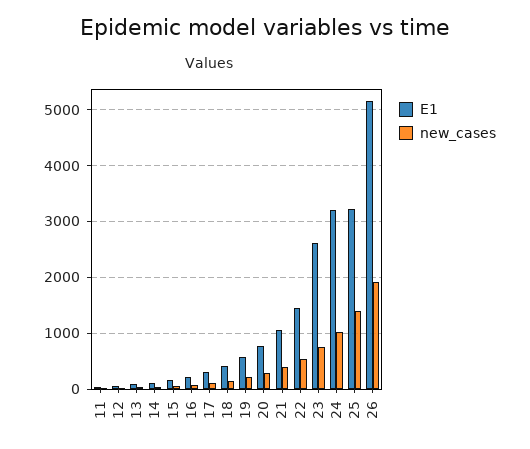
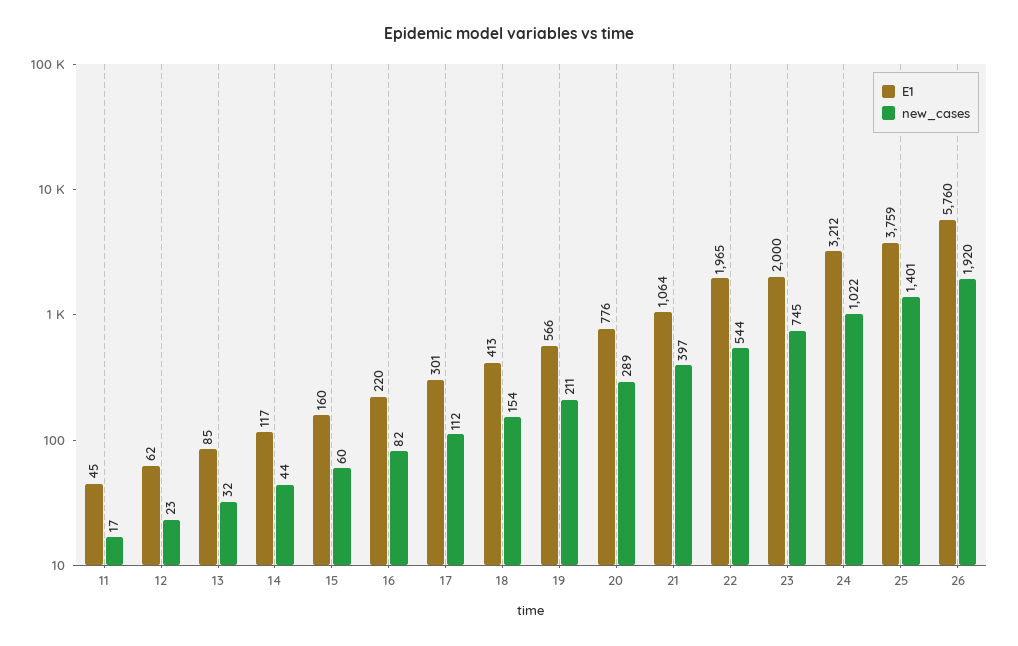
  {
    "E1": {
      "11": 45,
      "12": 62,
      "13": 85,
      "14": 117,
      "15": 160,
      "16": 220,
      "17": 301,
      "18": 413,
      "19": 566,
      "20": 776,
      "21": 1064,
-     "22": 1400,
+     "22": 1965,
-     "23": 2600,
+     "23": 2000,
      "24": 3212,
-     "25": 3200,
+     "25": 3759,
-     "26": 5200
+     "26": 5760
    },
    "new_cases": {
      "11": 17,
      "12": 23,
      "13": 32,
      "14": 44,
      "15": 60,
      "16": 82,
      "17": 112,
      "18": 154,
      "19": 211,
      "20": 289,
      "21": 397,
      "22": 544,
      "23": 745,
      "24": 1022,
      "25": 1401,
      "26": 1920
    }
  }

